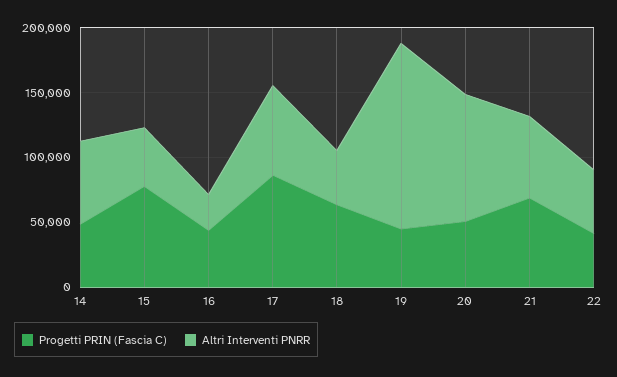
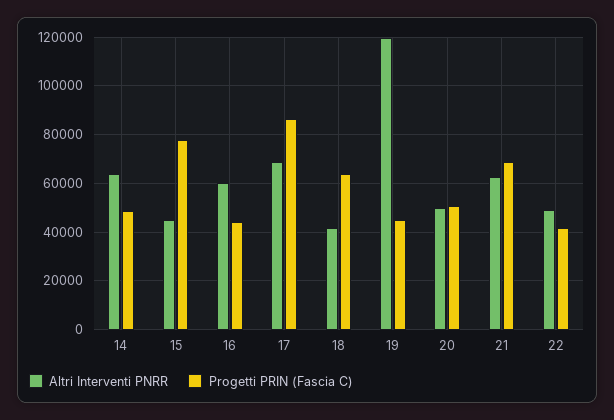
  {
    "Progetti PRIN (Fascia C)": {
      "14": 50000,
      "15": 77500,
      "16": 45000,
      "17": 87500,
      "18": 62500,
      "19": 45000,
      "20": 50000,
      "21": 70000,
      "22": 42500
    },
    "Altri Interventi PNRR": {
      "14": 62500,
      "15": 45000,
-     "16": 30000,
+     "16": 60000,
      "17": 70000,
      "18": 42500,
-     "19": 140000,
+     "19": 120000,
-     "20": 100000,
+     "20": 50000,
      "21": 62500,
      "22": 50000
    }
  }

